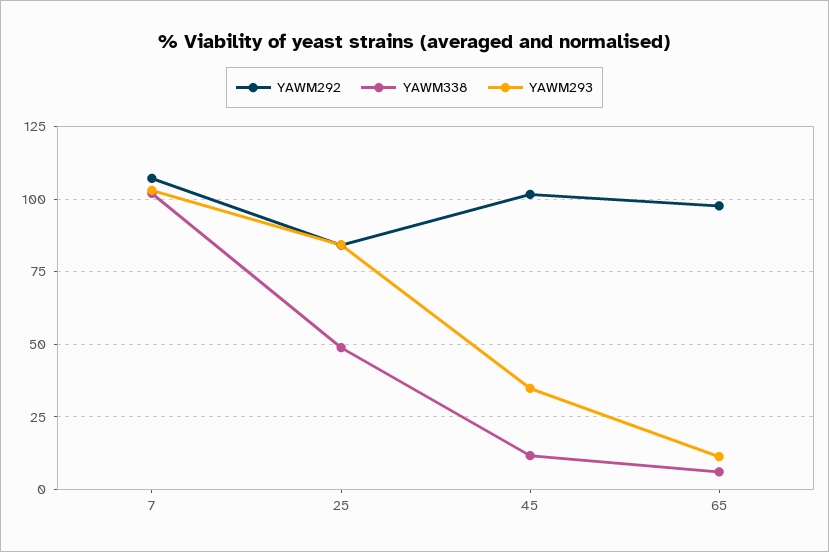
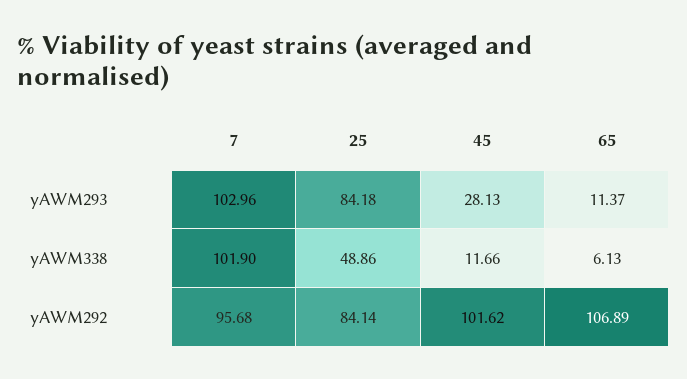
  {
    "YAWM292": {
-     "7": 107.5,
+     "7": 95.68,
      "25": 84.14,
      "45": 101.62,
-     "65": 97.5
+     "65": 106.89
    },
    "YAWM338": {
      "7": 101.9,
      "25": 48.86,
      "45": 11.66,
      "65": 6.13
    },
    "YAWM293": {
      "7": 102.96,
      "25": 84.18,
-     "45": 35,
+     "45": 28.13,
      "65": 11.37
    }
  }

